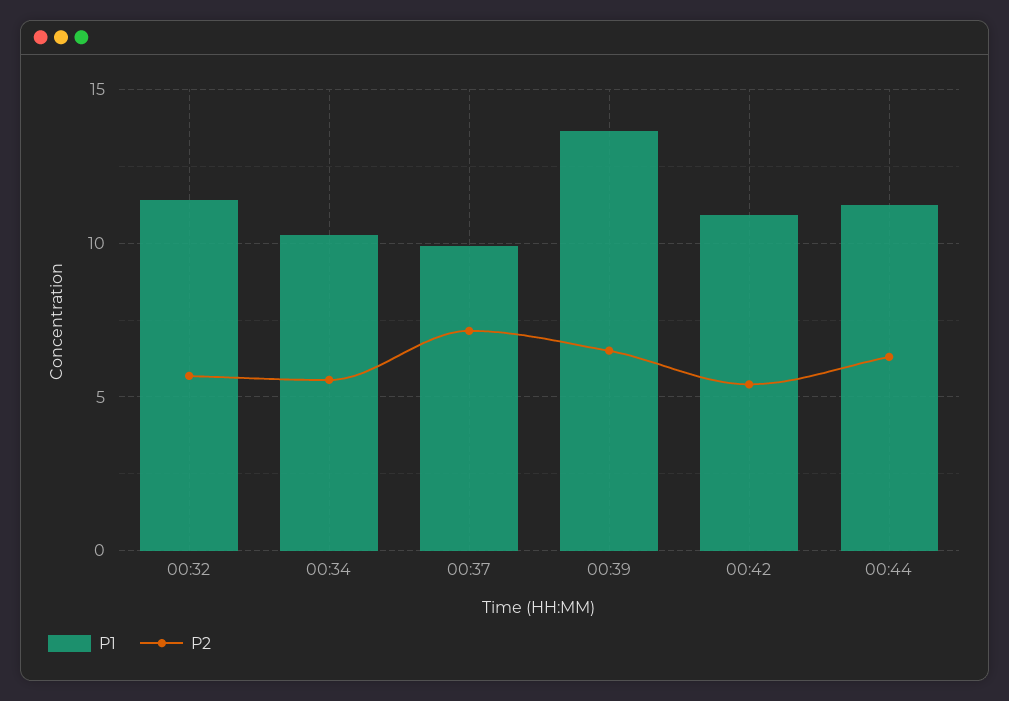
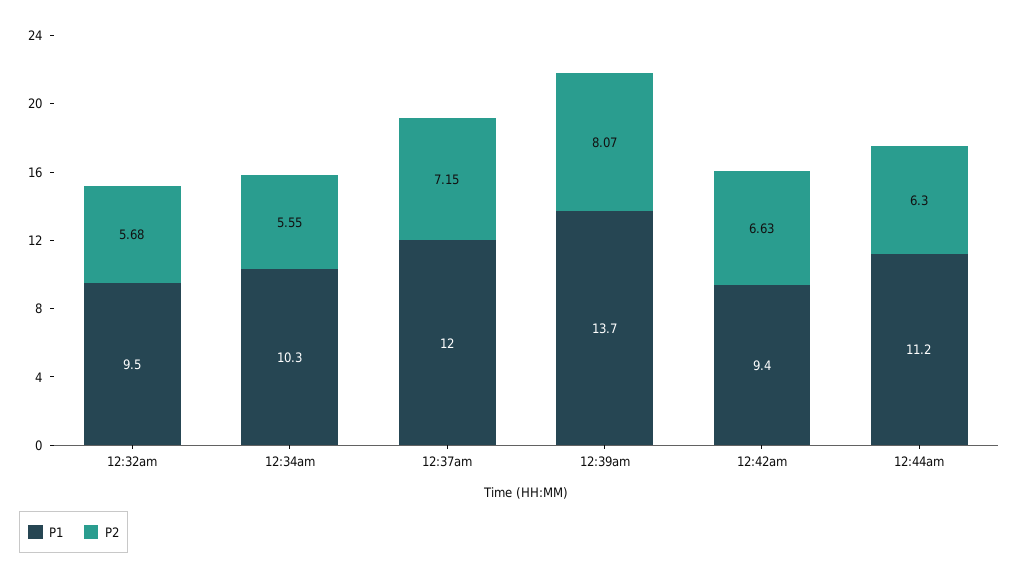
  {
    "P1": {
-     "00:32": 11.5,
+     "00:32": 9.5,
      "00:34": 10.3,
-     "00:37": 10,
+     "00:37": 12,
      "00:39": 13.7,
-     "00:42": 11,
+     "00:42": 9.4,
      "00:44": 11.2
    },
    "P2": {
      "00:32": 5.68,
      "00:34": 5.55,
      "00:37": 7.15,
-     "00:39": 6.5,
+     "00:39": 8.07,
-     "00:42": 5.5,
+     "00:42": 6.63,
      "00:44": 6.3
    }
  }

